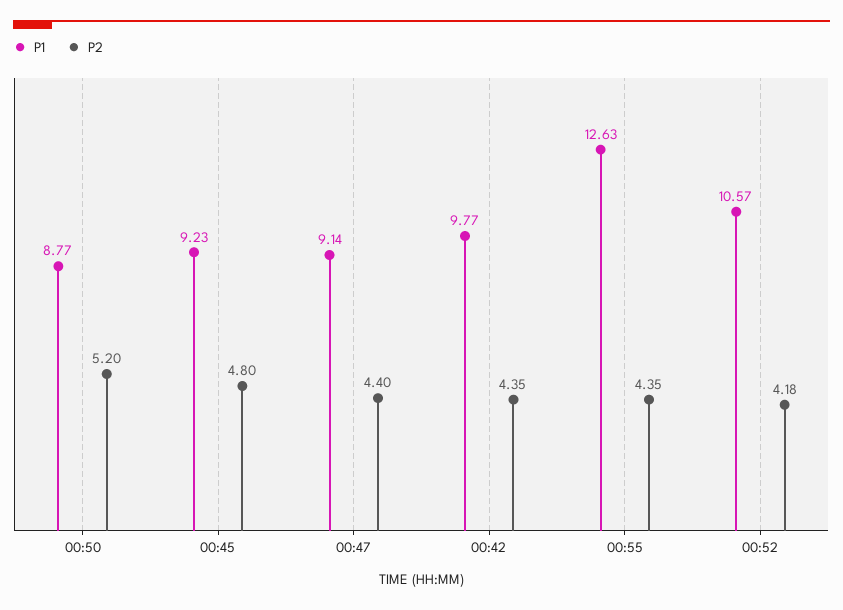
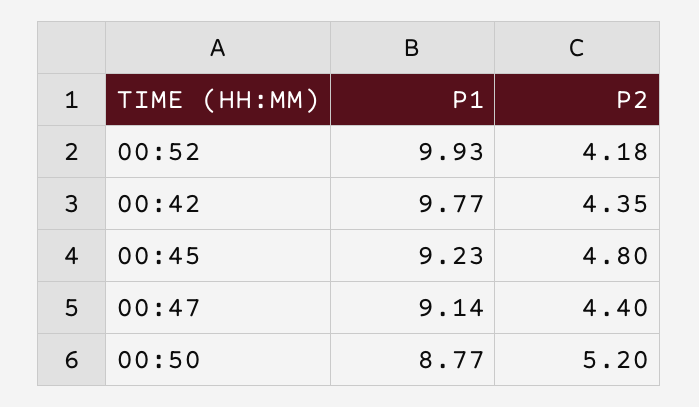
  {
    "P1": {
      "00:50": 8.77,
      "00:45": 9.23,
      "00:47": 9.14,
      "00:42": 9.77,
-     "00:55": 12.63,
-     "00:52": 10.57
+     "00:52": 9.93
    },
    "P2": {
      "00:50": 5.2,
      "00:45": 4.8,
      "00:47": 4.4,
      "00:42": 4.35,
-     "00:55": 4.35,
      "00:52": 4.18
    }
  }

